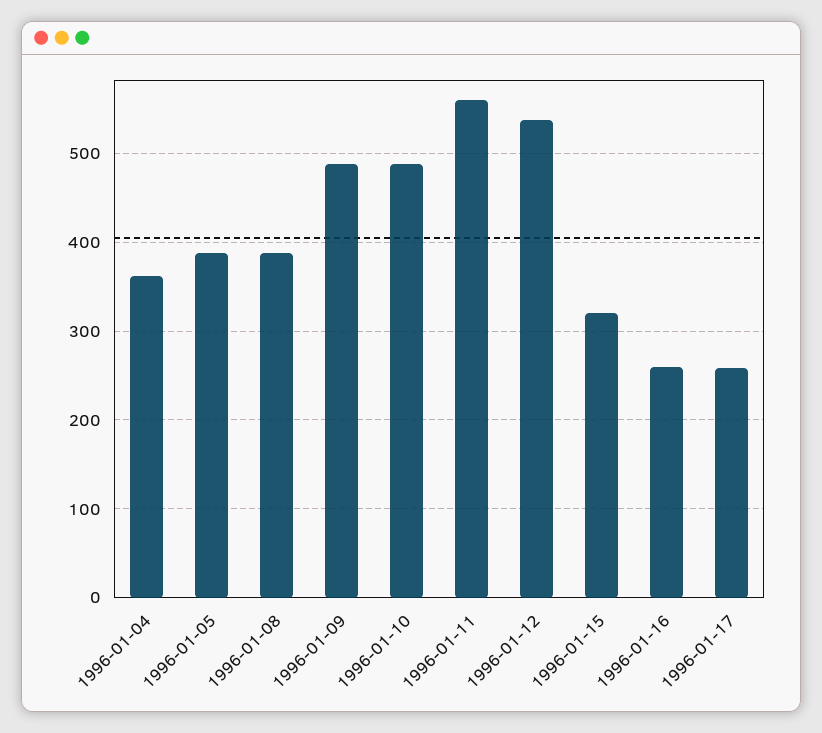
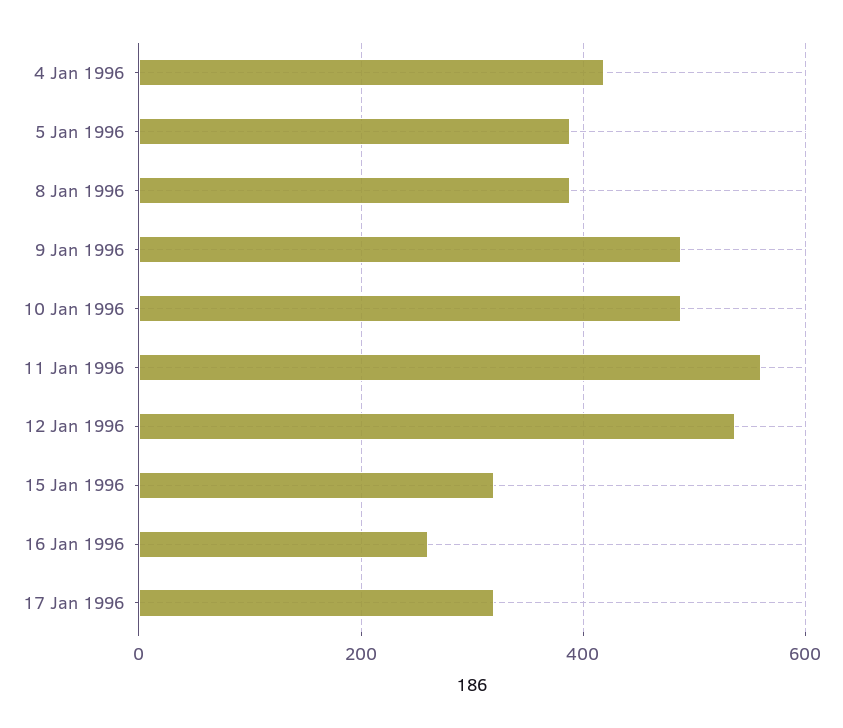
  {
-   "1996-01-04": 360,
+   "1996-01-04": 420,
    "1996-01-05": 390,
    "1996-01-08": 390,
    "1996-01-09": 490,
    "1996-01-10": 490,
    "1996-01-11": 560,
    "1996-01-12": 540,
    "1996-01-15": 320,
    "1996-01-16": 260,
-   "1996-01-17": 260
+   "1996-01-17": 320
  }

